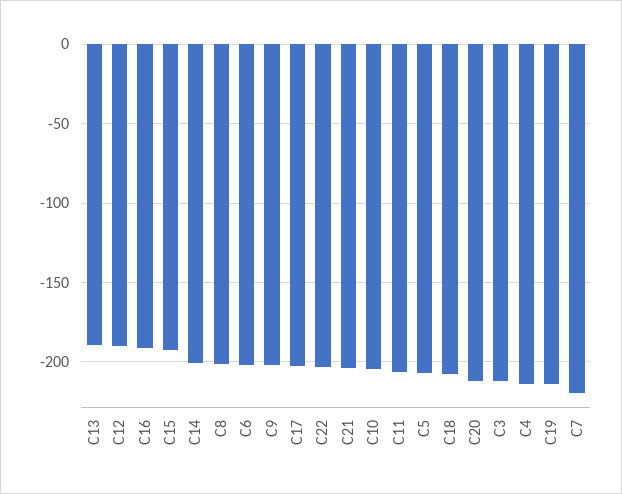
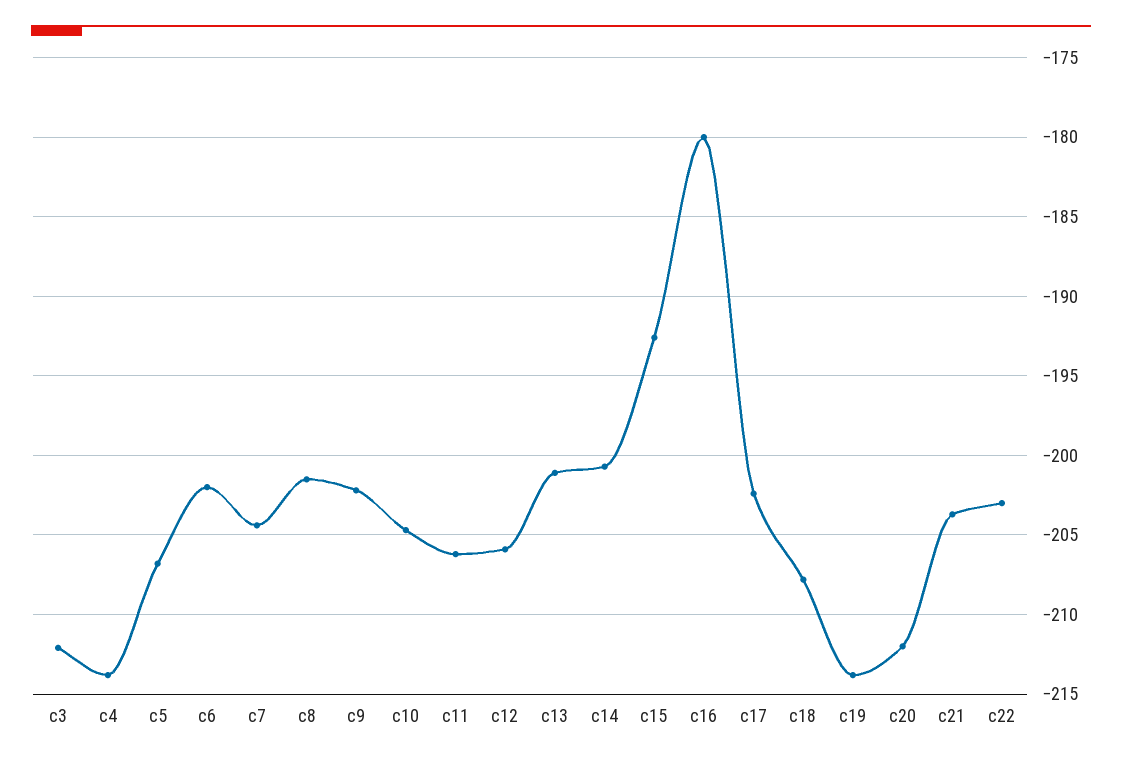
  {
-   "C13": -190,
+   "C13": -201,
-   "C12": -190,
+   "C12": -206,
-   "C16": -190,
+   "C16": -180,
    "C15": -192.5,
    "C14": -200.5,
    "C8": -201.5,
    "C6": -202,
    "C9": -202,
    "C17": -202.5,
    "C22": -203,
    "C21": -203.5,
    "C10": -204.5,
    "C11": -206,
    "C5": -207,
    "C18": -208,
    "C20": -212,
    "C3": -212,
    "C4": -214,
    "C19": -214,
-   "C7": -220
+   "C7": -204.5
  }

